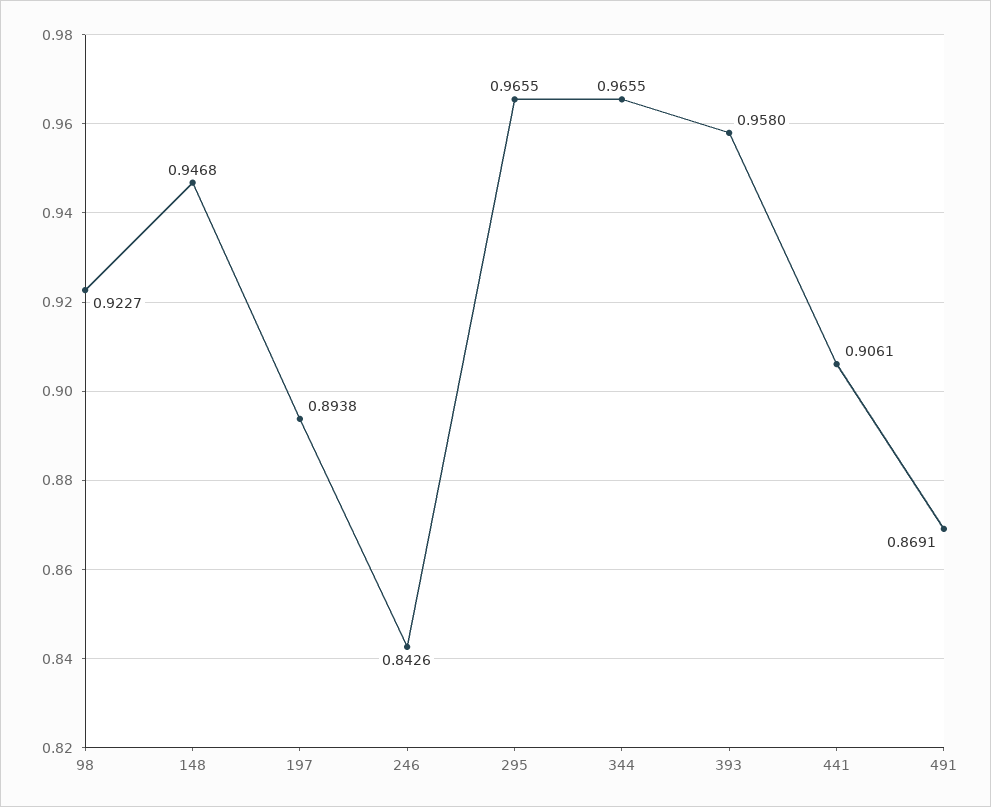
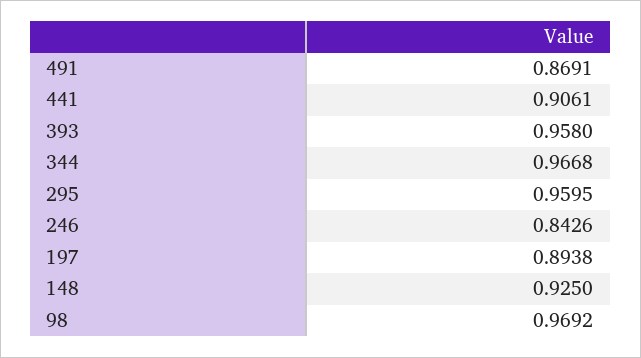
  {
-   "98": 0.9227,
+   "98": 0.9692,
-   "148": 0.9468,
+   "148": 0.925,
    "197": 0.8938,
    "246": 0.8426,
-   "295": 0.9655,
+   "295": 0.9595,
-   "344": 0.9655,
+   "344": 0.9668,
    "393": 0.958,
    "441": 0.9061,
    "491": 0.8691
  }

